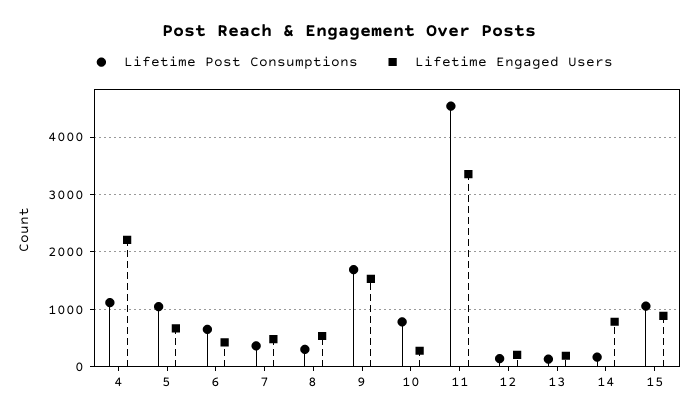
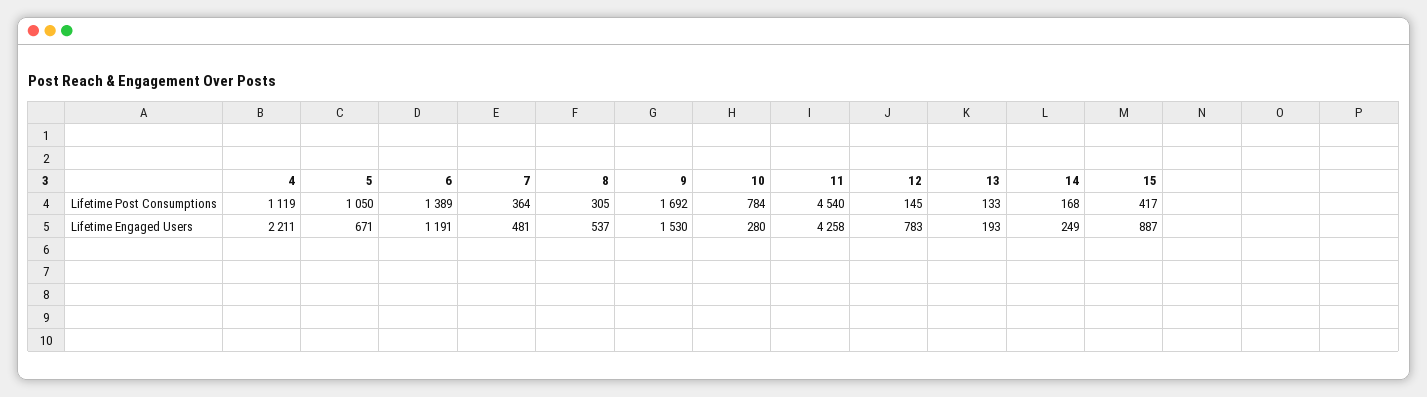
  {
    "Lifetime Post Consumptions": {
      "4": 1119,
      "5": 1050,
-     "6": 600,
+     "6": 1389,
      "7": 364,
      "8": 305,
      "9": 1692,
      "10": 784,
      "11": 4540,
      "12": 145,
      "13": 133,
      "14": 168,
-     "15": 1000
+     "15": 417
    },
    "Lifetime Engaged Users": {
      "4": 2211,
      "5": 671,
-     "6": 400,
+     "6": 1191,
      "7": 481,
      "8": 537,
      "9": 1530,
      "10": 280,
-     "11": 3400,
+     "11": 4258,
-     "12": 200,
+     "12": 783,
      "13": 193,
-     "14": 800,
+     "14": 249,
      "15": 887
    }
  }

